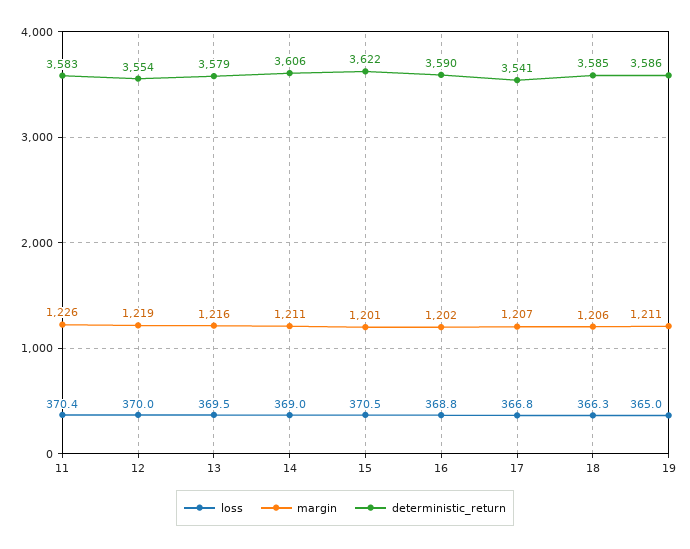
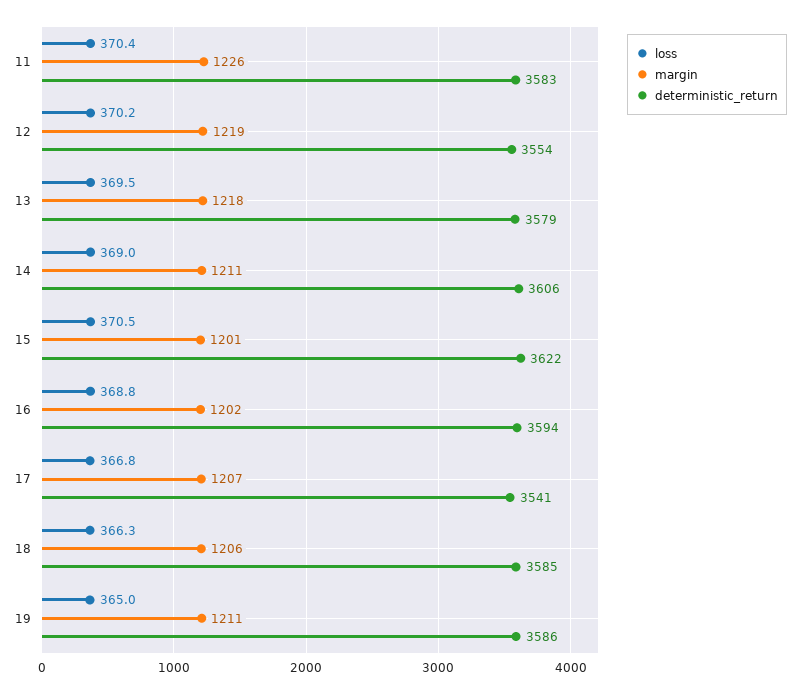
  {
    "loss": {
      "11": 370.4,
-     "12": 370,
+     "12": 370.2,
      "13": 369.5,
      "14": 369,
      "15": 370.5,
      "16": 368.8,
      "17": 366.8,
      "18": 366.3,
      "19": 365
    },
    "margin": {
      "11": 1226,
      "12": 1219,
-     "13": 1216,
+     "13": 1218,
      "14": 1211,
      "15": 1201,
      "16": 1202,
      "17": 1207,
      "18": 1206,
      "19": 1211
    },
    "deterministic_return": {
      "11": 3583,
      "12": 3554,
      "13": 3579,
      "14": 3606,
      "15": 3622,
-     "16": 3590,
+     "16": 3594,
      "17": 3541,
      "18": 3585,
      "19": 3586
    }
  }

